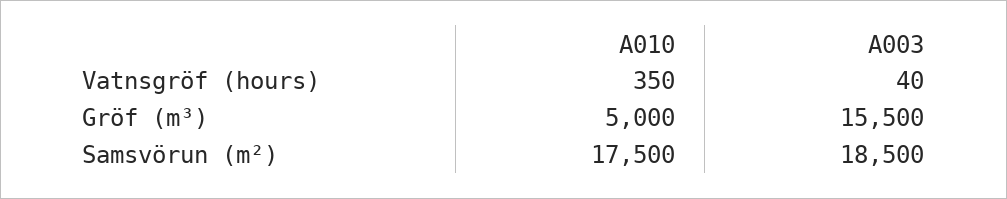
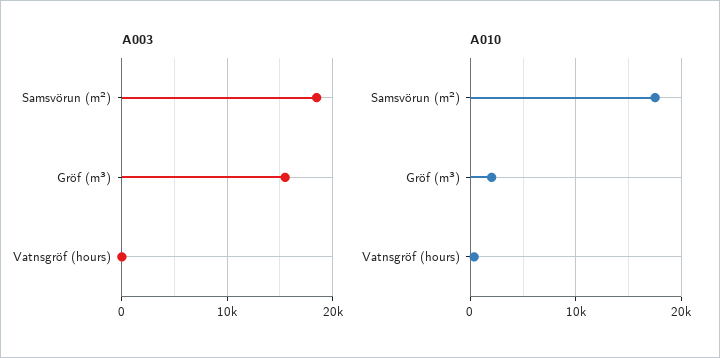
  {
    "A010": {
      "Vatnsgröf (hours)": 350,
-     "Gröf (m³)": 5000,
+     "Gröf (m³)": 2000,
      "Samsvörun (m²)": 17500
    },
    "A003": {
      "Vatnsgröf (hours)": 40,
      "Gröf (m³)": 15500,
      "Samsvörun (m²)": 18500
    }
  }

